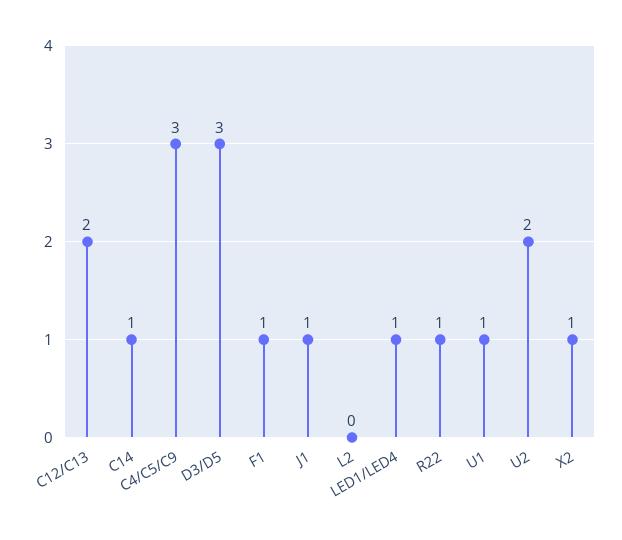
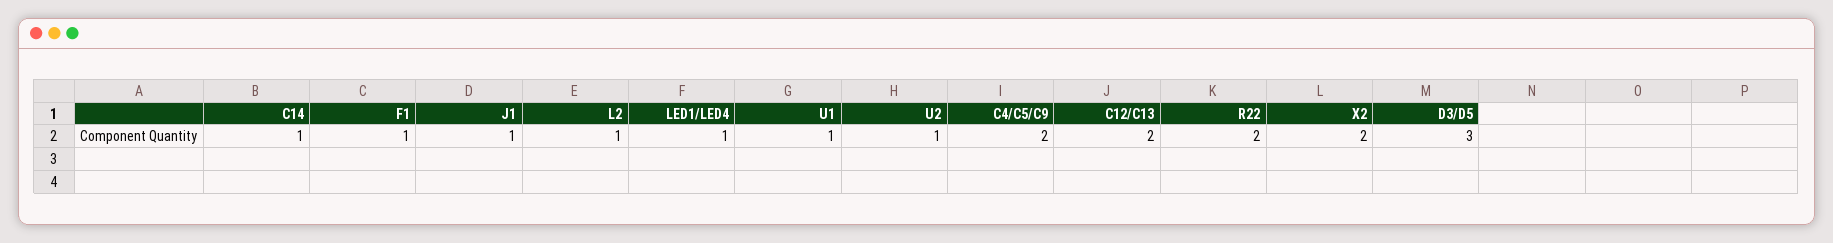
  {
    "C12/C13": 2,
    "C14": 1,
-   "C4/C5/C9": 3,
+   "C4/C5/C9": 2,
    "D3/D5": 3,
    "F1": 1,
    "J1": 1,
-   "L2": 0,
+   "L2": 1,
    "LED1/LED4": 1,
-   "R22": 1,
+   "R22": 2,
    "U1": 1,
-   "U2": 2,
+   "U2": 1,
-   "X2": 1
+   "X2": 2
  }

